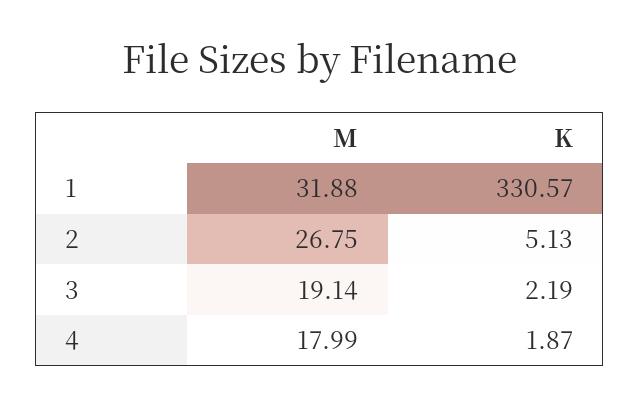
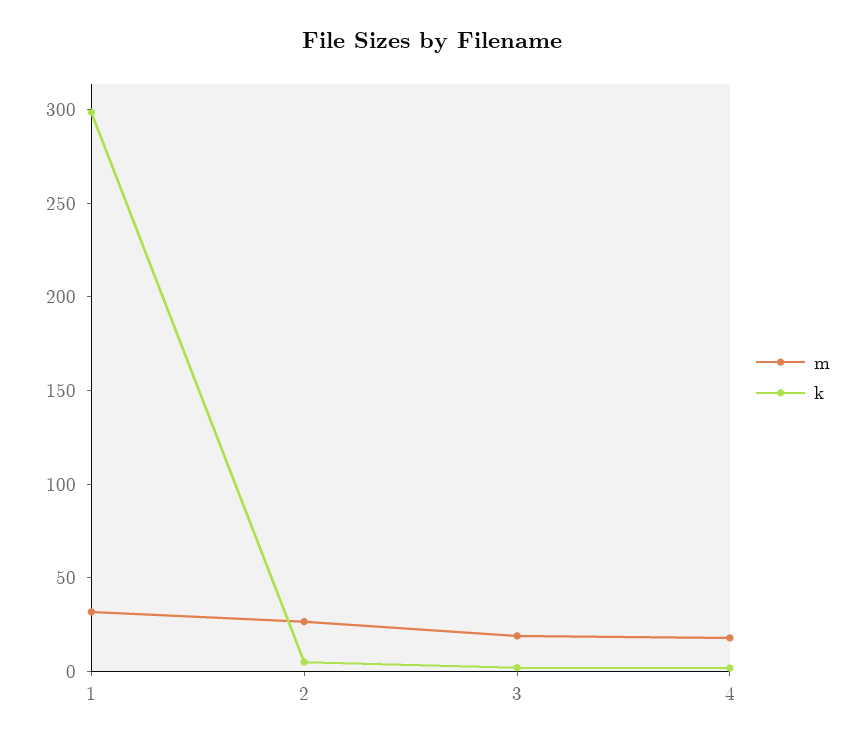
  {
    "M": {
      "1": 31.88,
      "2": 26.75,
      "3": 19.14,
      "4": 17.99
    },
    "K": {
-     "1": 330.57,
+     "1": 300,
      "2": 5.13,
      "3": 2.19,
      "4": 1.87
    }
  }

